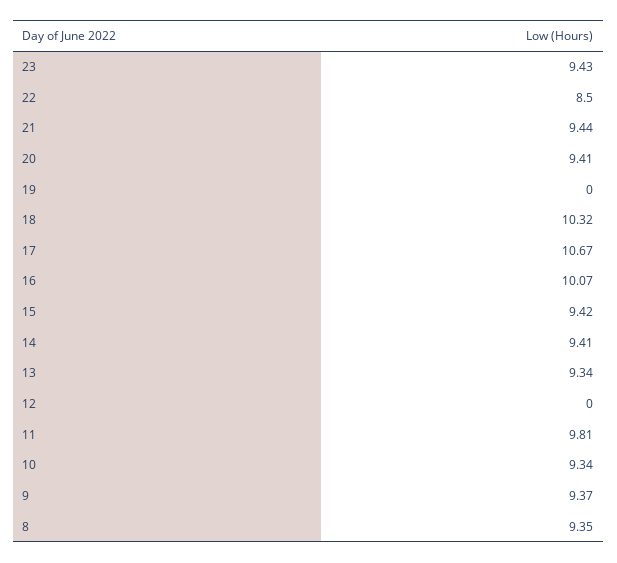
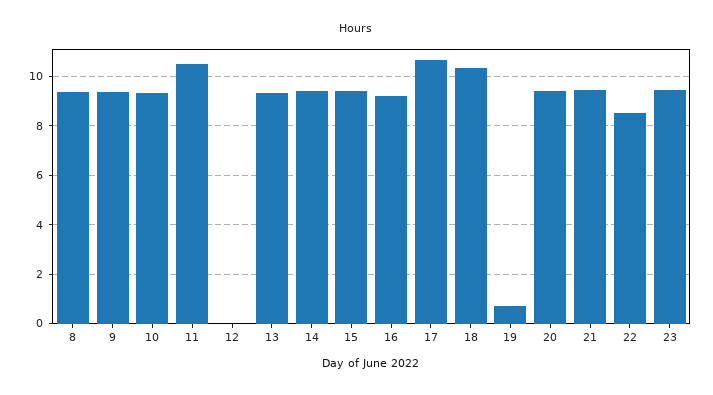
  {
    "23": 9.43,
    "22": 8.5,
    "21": 9.44,
    "20": 9.41,
-   "19": 0,
+   "19": 0.75,
    "18": 10.32,
    "17": 10.67,
-   "16": 10.07,
+   "16": 9.25,
    "15": 9.42,
    "14": 9.41,
    "13": 9.34,
    "12": 0,
-   "11": 9.81,
+   "11": 10.5,
    "10": 9.34,
    "9": 9.37,
    "8": 9.35
  }

